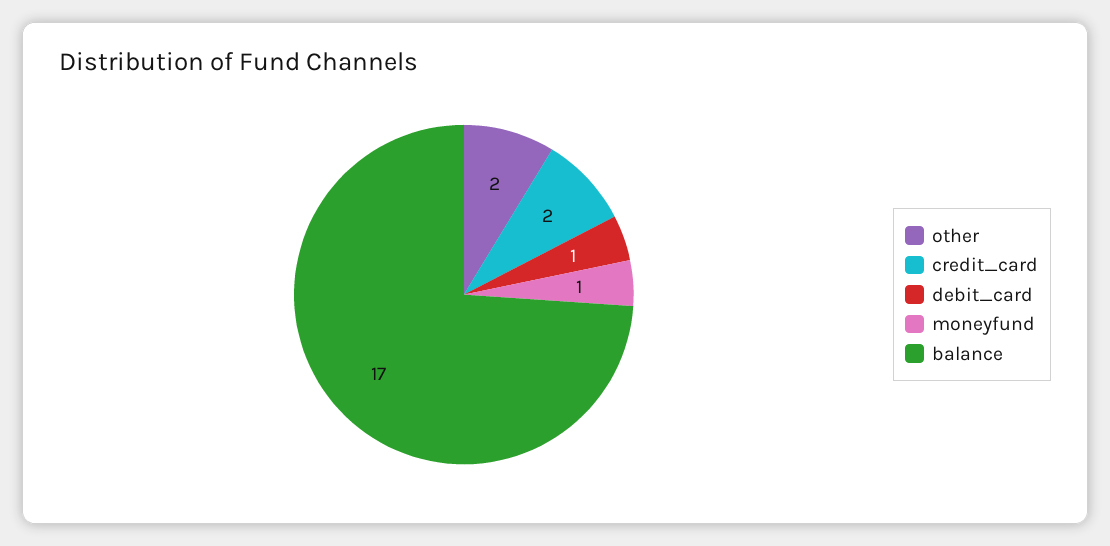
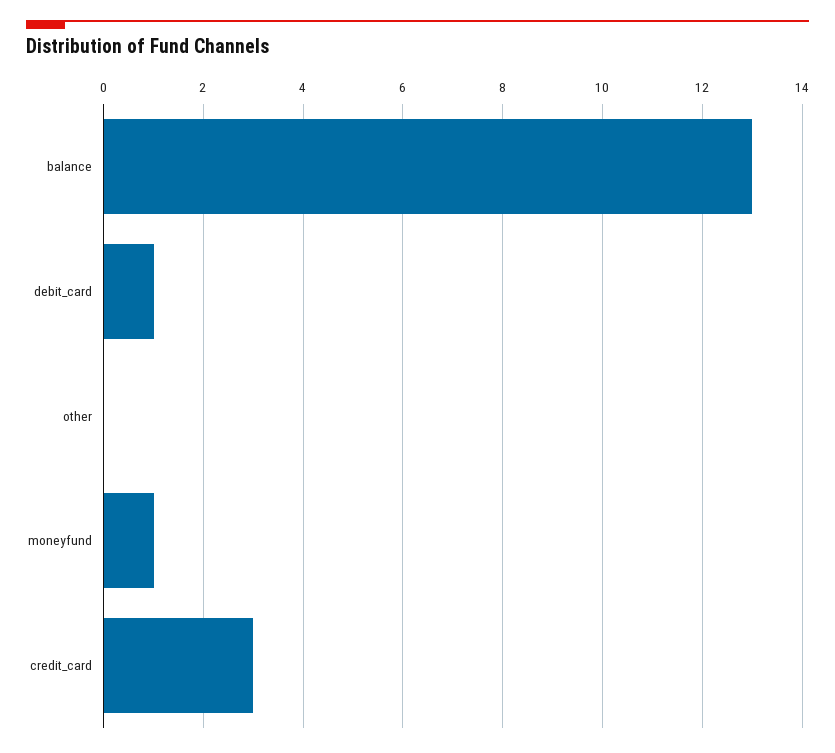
  {
-   "other": 2,
+   "other": 0,
-   "credit_card": 2,
+   "credit_card": 3,
    "debit_card": 1,
    "moneyfund": 1,
-   "balance": 17
+   "balance": 13
  }

